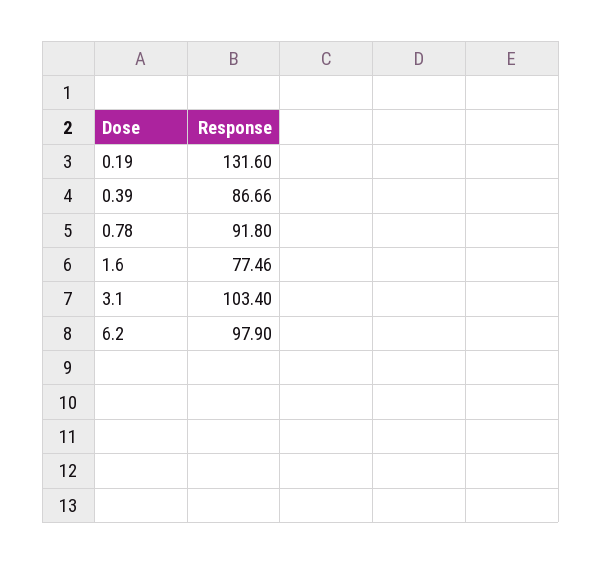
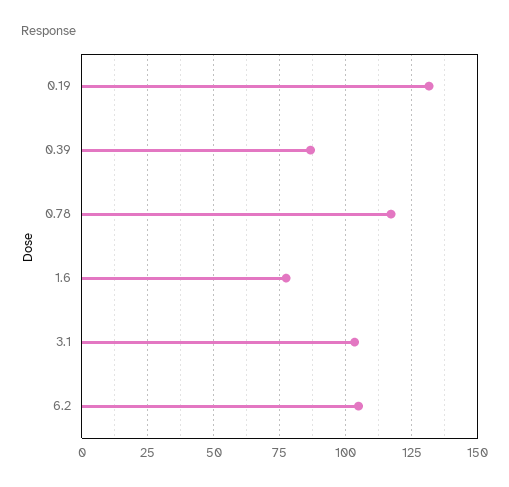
  {
    "0.19": 131.6,
    "0.39": 86.66,
-   "0.78": 91.8,
+   "0.78": 117.5,
    "1.6": 77.46,
    "3.1": 103.4,
-   "6.2": 97.9
+   "6.2": 105
  }

